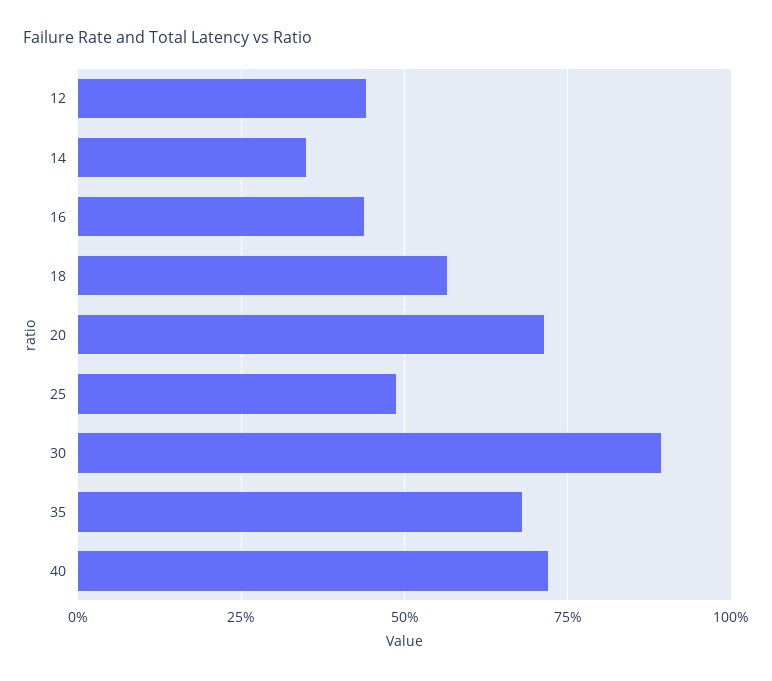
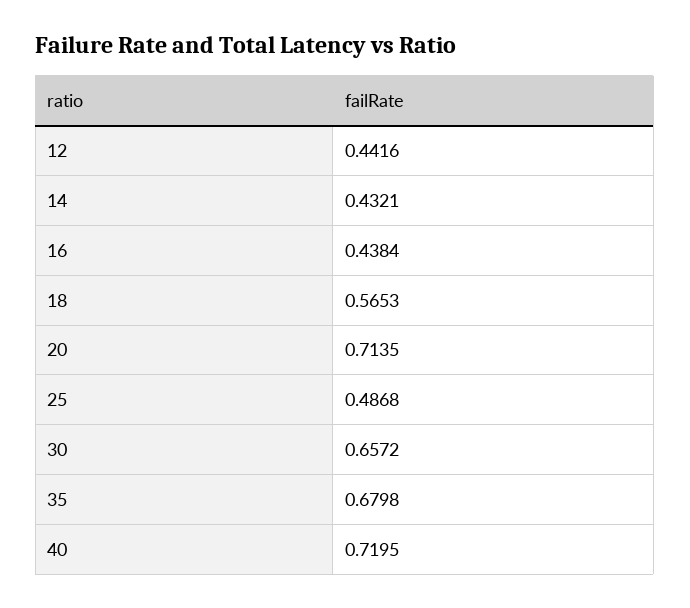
  {
    "12": 0.4416,
-   "14": 0.35,
+   "14": 0.4321,
    "16": 0.4384,
    "18": 0.5653,
    "20": 0.7135,
    "25": 0.4868,
-   "30": 0.9,
+   "30": 0.6572,
    "35": 0.6798,
    "40": 0.7195
  }

